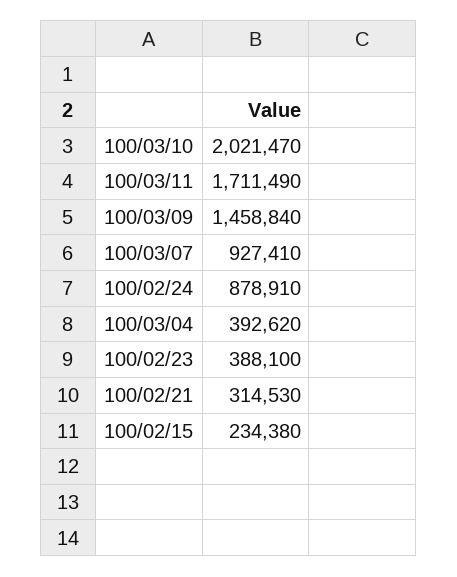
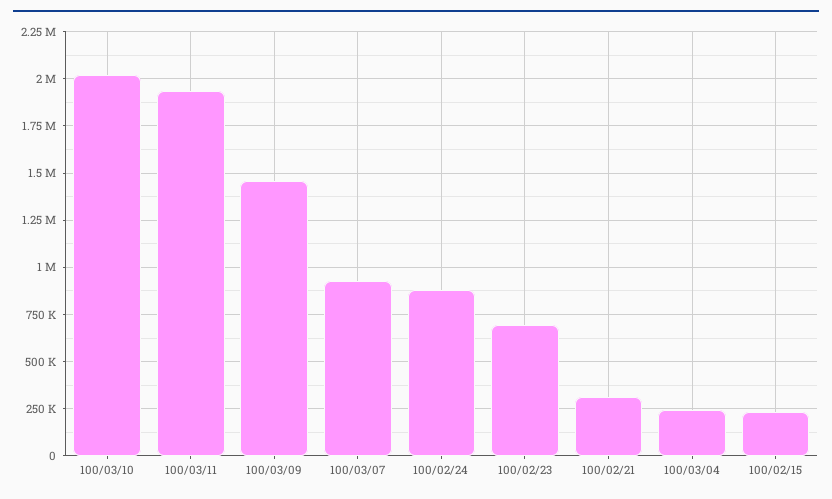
  {
    "100/03/10": 2021470,
-   "100/03/11": 1711490,
+   "100/03/11": 1950000,
    "100/03/09": 1458840,
    "100/03/07": 927410,
    "100/02/24": 878910,
-   "100/03/04": 392620,
+   "100/03/04": 250000,
-   "100/02/23": 388100,
+   "100/02/23": 700000,
    "100/02/21": 314530,
    "100/02/15": 234380
  }

